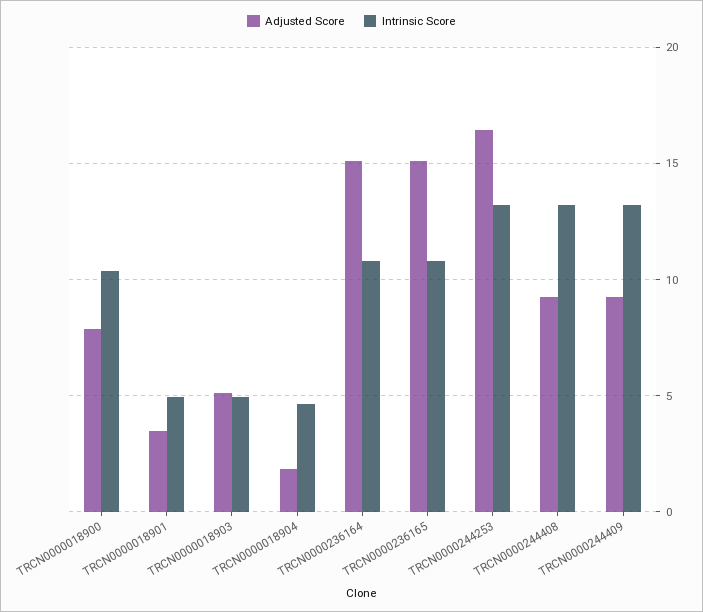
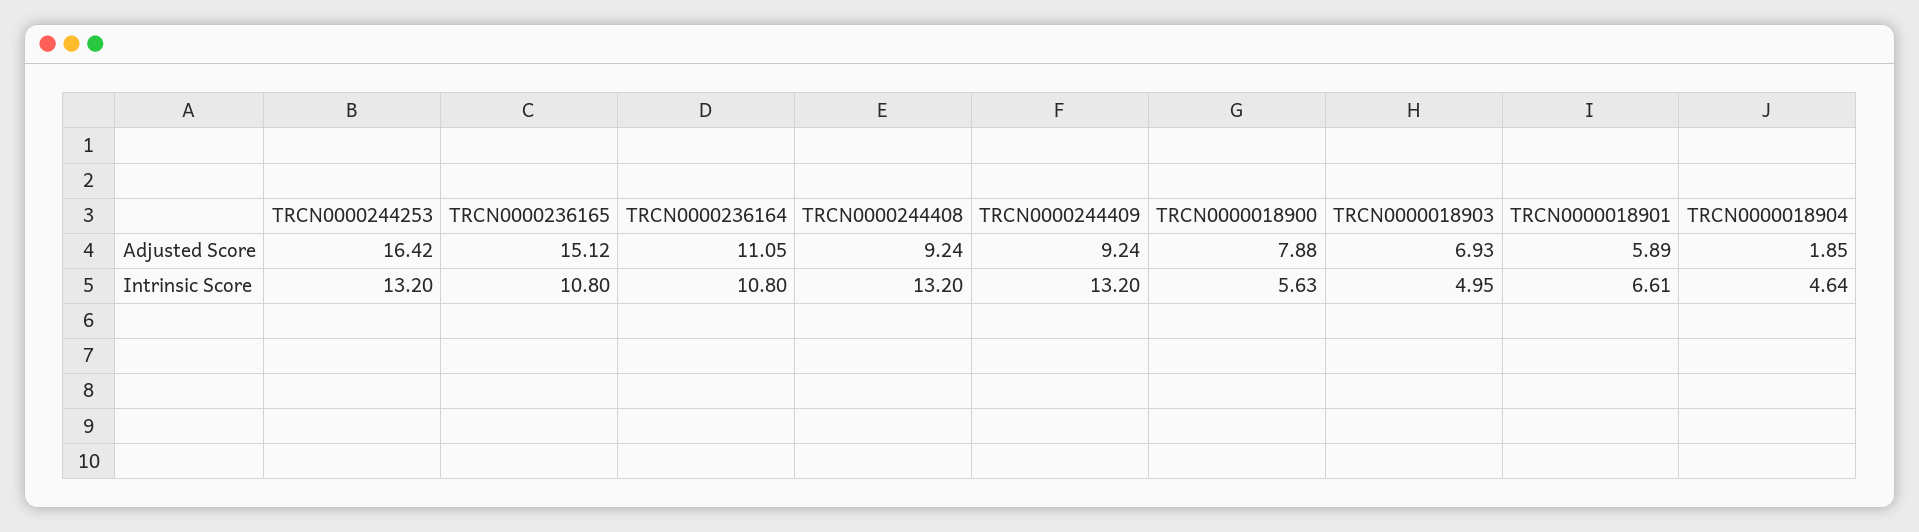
  {
    "Adjusted Score": {
      "TRCN0000018900": 7.88,
-     "TRCN0000018901": 3.5,
+     "TRCN0000018901": 5.89,
-     "TRCN0000018903": 5,
+     "TRCN0000018903": 6.93,
      "TRCN0000018904": 1.85,
-     "TRCN0000236164": 15,
+     "TRCN0000236164": 11.05,
      "TRCN0000236165": 15.12,
      "TRCN0000244253": 16.42,
      "TRCN0000244408": 9.24,
      "TRCN0000244409": 9.24
    },
    "Intrinsic Score": {
-     "TRCN0000018900": 10.5,
+     "TRCN0000018900": 5.63,
-     "TRCN0000018901": 5,
+     "TRCN0000018901": 6.61,
      "TRCN0000018903": 4.95,
      "TRCN0000018904": 4.64,
      "TRCN0000236164": 10.8,
      "TRCN0000236165": 10.8,
      "TRCN0000244253": 13.2,
      "TRCN0000244408": 13.2,
      "TRCN0000244409": 13.2
    }
  }

